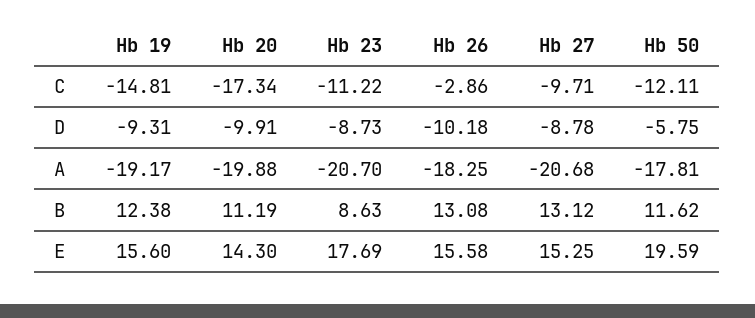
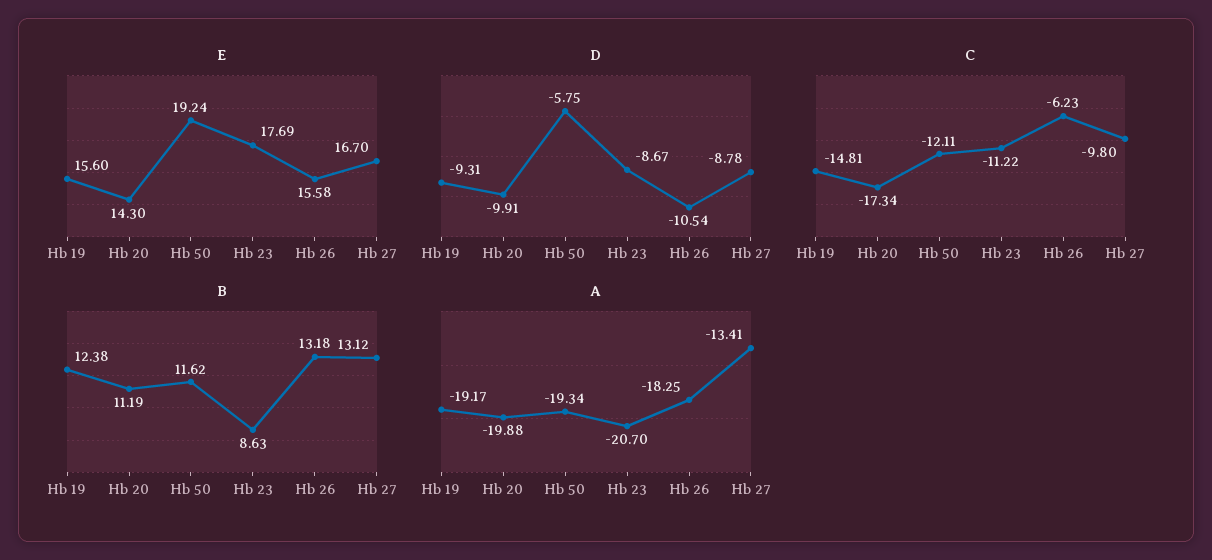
  {
    "C": {
      "Hb 19": -14.81,
      "Hb 20": -17.34,
      "Hb 23": -11.22,
-     "Hb 26": -2.86,
+     "Hb 26": -6.23,
-     "Hb 27": -9.71,
+     "Hb 27": -9.8,
      "Hb 50": -12.11
    },
    "D": {
      "Hb 19": -9.31,
      "Hb 20": -9.91,
-     "Hb 23": -8.73,
+     "Hb 23": -8.67,
-     "Hb 26": -10.18,
+     "Hb 26": -10.54,
      "Hb 27": -8.78,
      "Hb 50": -5.75
    },
    "A": {
      "Hb 19": -19.17,
      "Hb 20": -19.88,
      "Hb 23": -20.7,
      "Hb 26": -18.25,
-     "Hb 27": -20.68,
+     "Hb 27": -13.41,
-     "Hb 50": -17.81
+     "Hb 50": -19.34
    },
    "B": {
      "Hb 19": 12.38,
      "Hb 20": 11.19,
      "Hb 23": 8.63,
-     "Hb 26": 13.08,
+     "Hb 26": 13.18,
      "Hb 27": 13.12,
      "Hb 50": 11.62
    },
    "E": {
      "Hb 19": 15.6,
      "Hb 20": 14.3,
      "Hb 23": 17.69,
      "Hb 26": 15.58,
-     "Hb 27": 15.25,
+     "Hb 27": 16.7,
-     "Hb 50": 19.59
+     "Hb 50": 19.24
    }
  }

